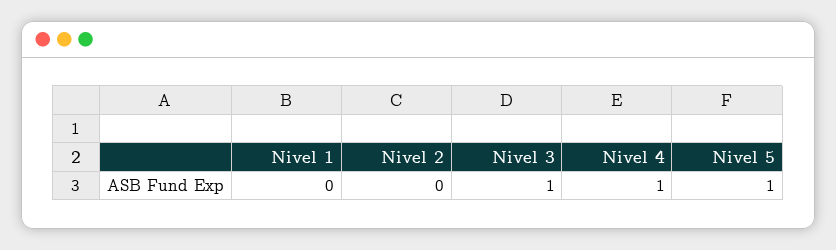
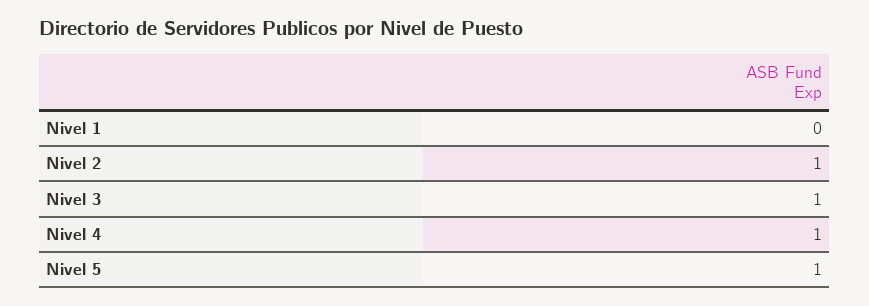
  {
    "Nivel 1": 0,
-   "Nivel 2": 0,
+   "Nivel 2": 1,
    "Nivel 3": 1,
    "Nivel 4": 1,
    "Nivel 5": 1
  }

